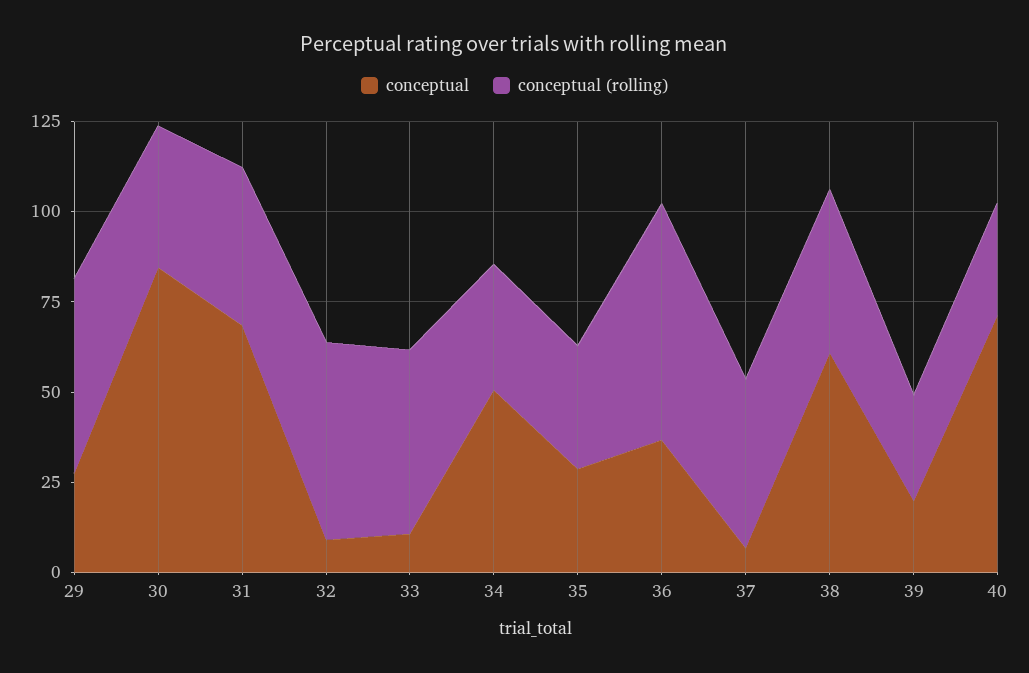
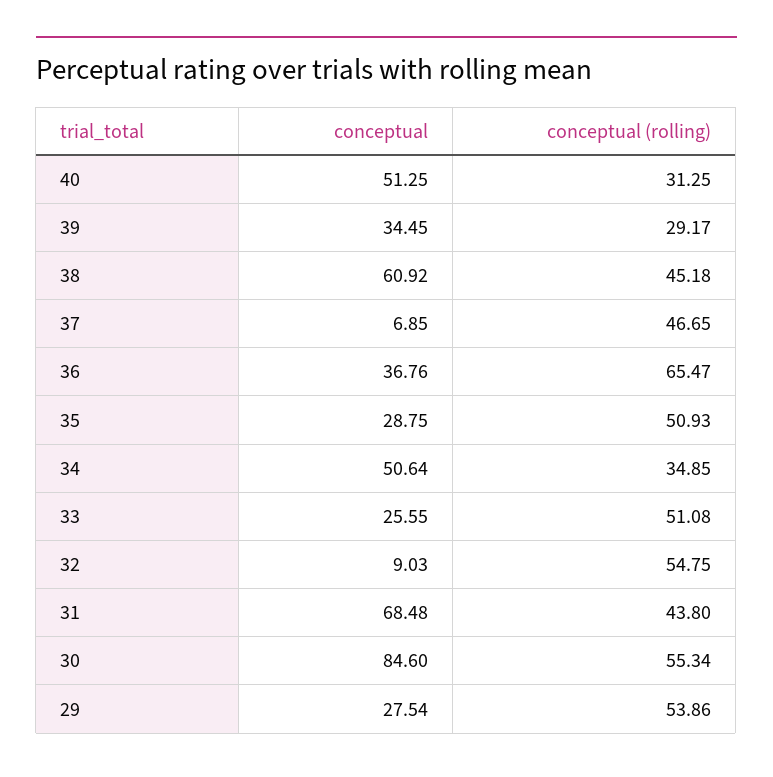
  {
    "conceptual": {
      "29": 27.54,
      "30": 84.6,
      "31": 68.48,
      "32": 9.03,
-     "33": 10,
+     "33": 25.55,
      "34": 50.64,
      "35": 28.75,
      "36": 36.76,
      "37": 6.85,
      "38": 60.92,
-     "39": 20,
+     "39": 34.45,
-     "40": 70
+     "40": 51.25
    },
    "conceptual (rolling)": {
      "29": 53.86,
-     "30": 40,
+     "30": 55.34,
      "31": 43.8,
      "32": 54.75,
      "33": 51.08,
      "34": 34.85,
-     "35": 35,
+     "35": 50.93,
      "36": 65.47,
      "37": 46.65,
      "38": 45.18,
      "39": 29.17,
      "40": 31.25
    }
  }

